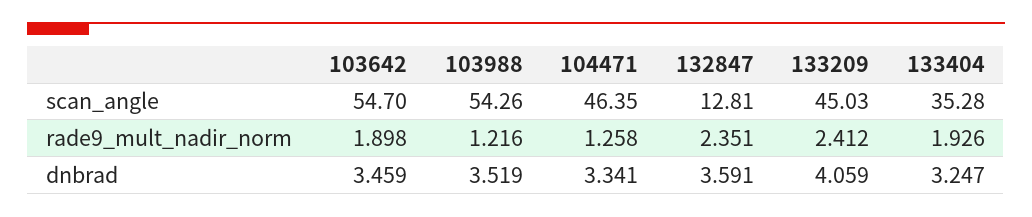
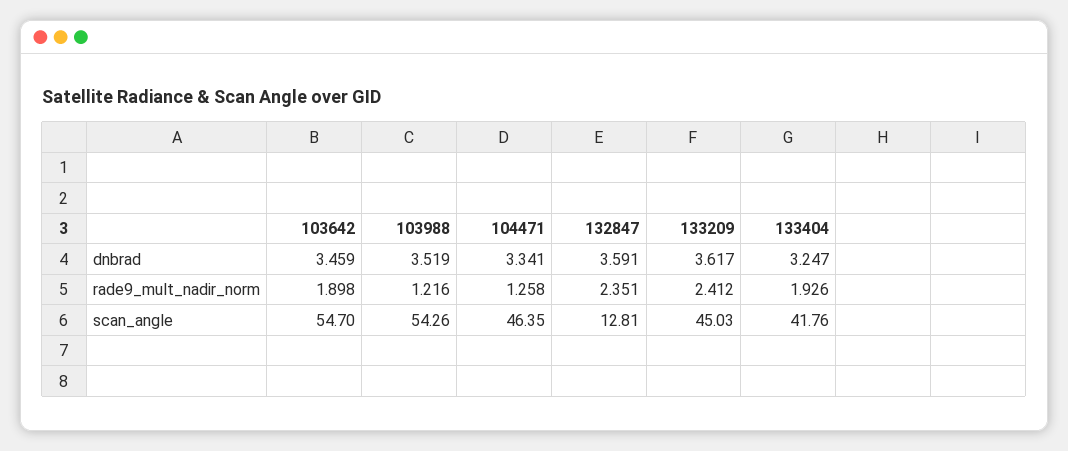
  {
    "103642": {
      "scan_angle": 54.7,
      "rade9_mult_nadir_norm": 1.898,
      "dnbrad": 3.459
    },
    "103988": {
      "scan_angle": 54.26,
      "rade9_mult_nadir_norm": 1.216,
      "dnbrad": 3.519
    },
    "104471": {
      "scan_angle": 46.35,
      "rade9_mult_nadir_norm": 1.258,
      "dnbrad": 3.341
    },
    "132847": {
      "scan_angle": 12.81,
      "rade9_mult_nadir_norm": 2.351,
      "dnbrad": 3.591
    },
    "133209": {
      "scan_angle": 45.03,
      "rade9_mult_nadir_norm": 2.412,
-     "dnbrad": 4.059
+     "dnbrad": 3.617
    },
    "133404": {
-     "scan_angle": 35.28,
+     "scan_angle": 41.76,
      "rade9_mult_nadir_norm": 1.926,
      "dnbrad": 3.247
    }
  }

